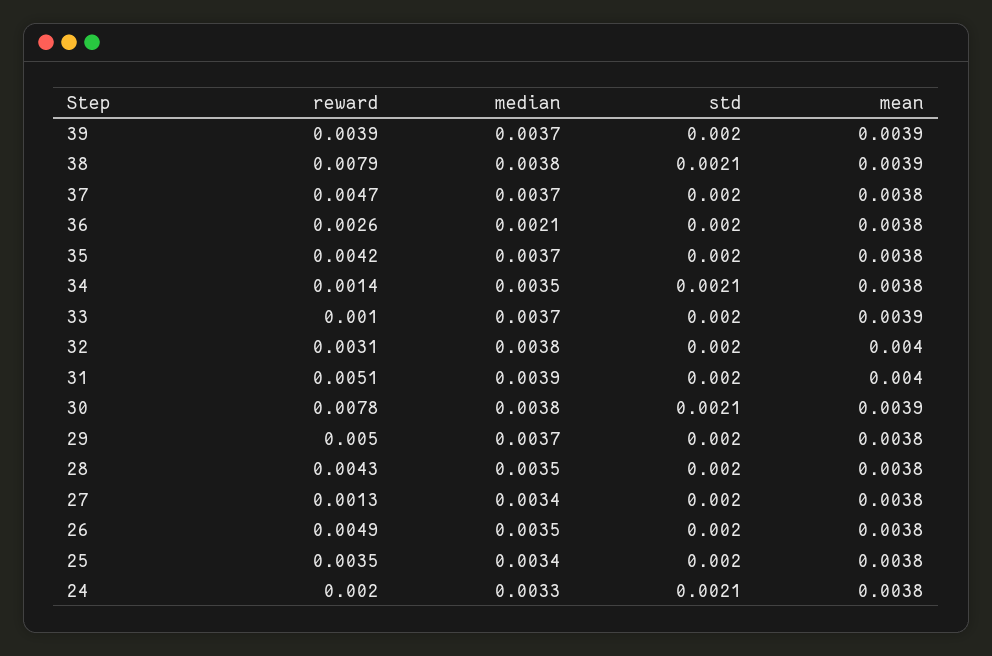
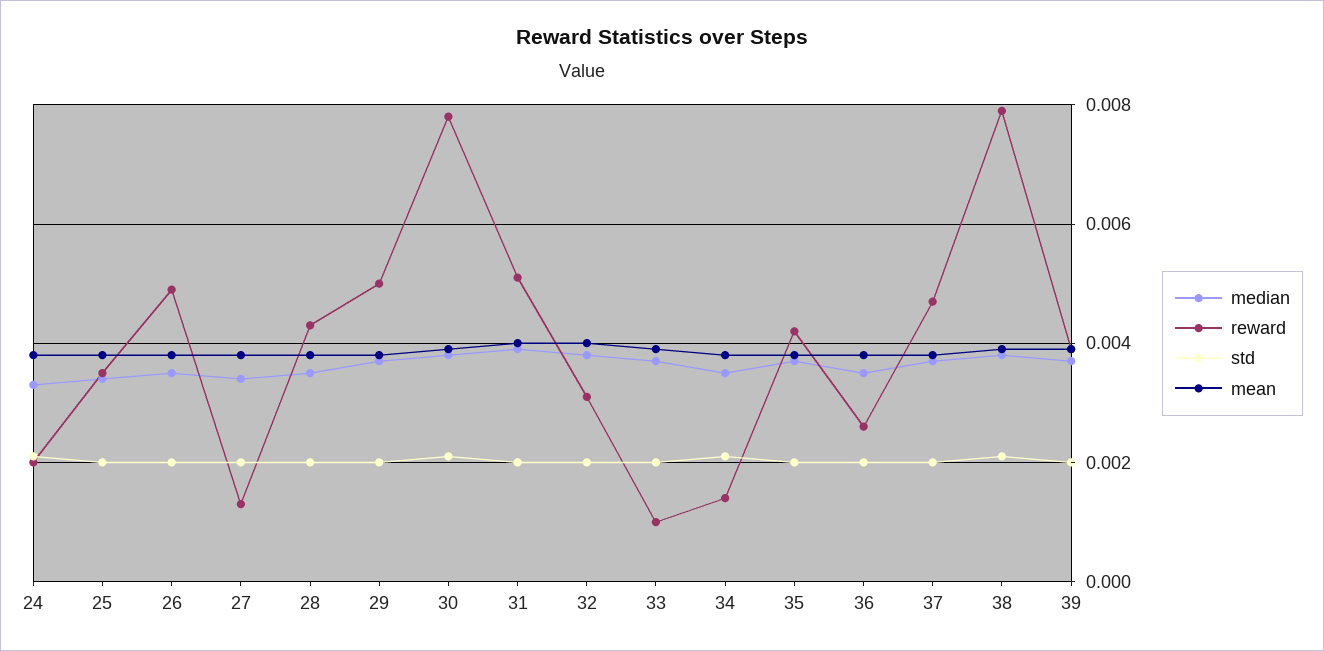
  {
    "reward": {
      "39": 0.0039,
      "38": 0.0079,
      "37": 0.0047,
      "36": 0.0026,
      "35": 0.0042,
      "34": 0.0014,
      "33": 0.001,
      "32": 0.0031,
      "31": 0.0051,
      "30": 0.0078,
      "29": 0.005,
      "28": 0.0043,
      "27": 0.0013,
      "26": 0.0049,
      "25": 0.0035,
      "24": 0.002
    },
    "median": {
      "39": 0.0037,
      "38": 0.0038,
      "37": 0.0037,
-     "36": 0.0021,
+     "36": 0.0035,
      "35": 0.0037,
      "34": 0.0035,
      "33": 0.0037,
      "32": 0.0038,
      "31": 0.0039,
      "30": 0.0038,
      "29": 0.0037,
      "28": 0.0035,
      "27": 0.0034,
      "26": 0.0035,
      "25": 0.0034,
      "24": 0.0033
    },
    "std": {
      "39": 0.002,
      "38": 0.0021,
      "37": 0.002,
      "36": 0.002,
      "35": 0.002,
      "34": 0.0021,
      "33": 0.002,
      "32": 0.002,
      "31": 0.002,
      "30": 0.0021,
      "29": 0.002,
      "28": 0.002,
      "27": 0.002,
      "26": 0.002,
      "25": 0.002,
      "24": 0.0021
    },
    "mean": {
      "39": 0.0039,
      "38": 0.0039,
      "37": 0.0038,
      "36": 0.0038,
      "35": 0.0038,
      "34": 0.0038,
      "33": 0.0039,
      "32": 0.004,
      "31": 0.004,
      "30": 0.0039,
      "29": 0.0038,
      "28": 0.0038,
      "27": 0.0038,
      "26": 0.0038,
      "25": 0.0038,
      "24": 0.0038
    }
  }

